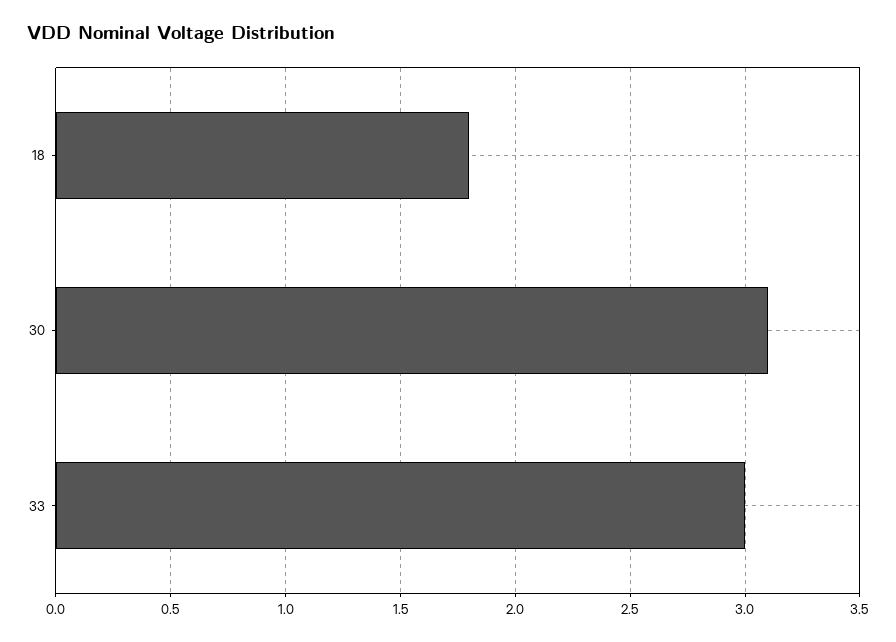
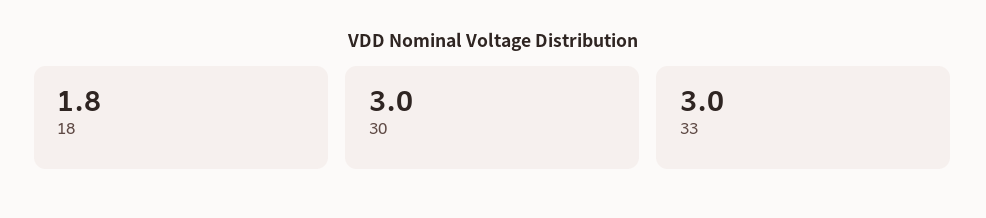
  {
    "18": 1.8,
-   "30": 3.1,
+   "30": 3,
    "33": 3
  }

